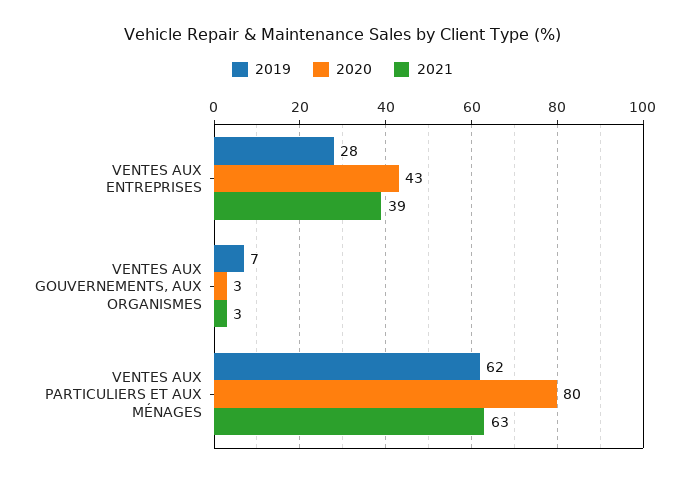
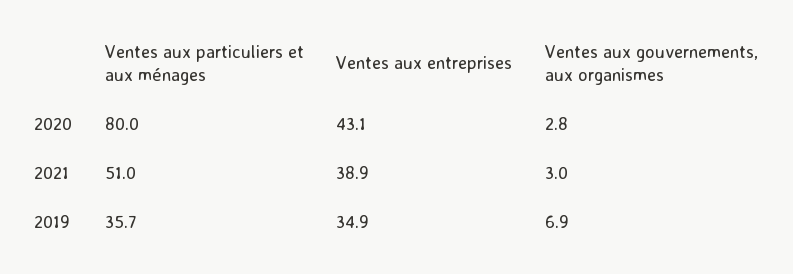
  {
    "2019": {
-     "VENTES AUX ENTREPRISES": 28,
+     "VENTES AUX ENTREPRISES": 34.9,
      "VENTES AUX GOUVERNEMENTS, AUX ORGANISMES": 6.9,
-     "VENTES AUX PARTICULIERS ET AUX MÉNAGES": 62
+     "VENTES AUX PARTICULIERS ET AUX MÉNAGES": 35.7
    },
    "2020": {
      "VENTES AUX ENTREPRISES": 43.1,
      "VENTES AUX GOUVERNEMENTS, AUX ORGANISMES": 2.8,
      "VENTES AUX PARTICULIERS ET AUX MÉNAGES": 80
    },
    "2021": {
      "VENTES AUX ENTREPRISES": 38.9,
      "VENTES AUX GOUVERNEMENTS, AUX ORGANISMES": 3,
-     "VENTES AUX PARTICULIERS ET AUX MÉNAGES": 63
+     "VENTES AUX PARTICULIERS ET AUX MÉNAGES": 51
    }
  }

